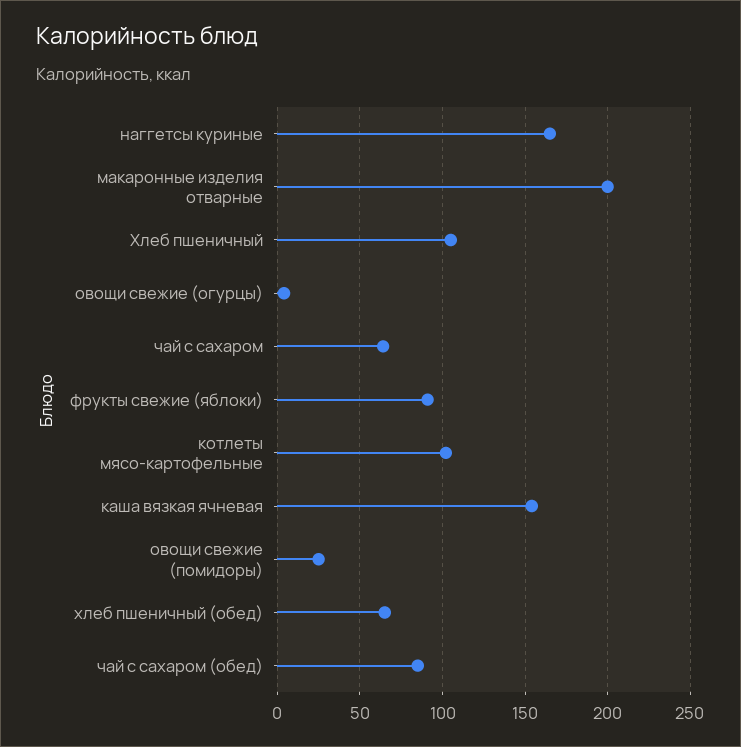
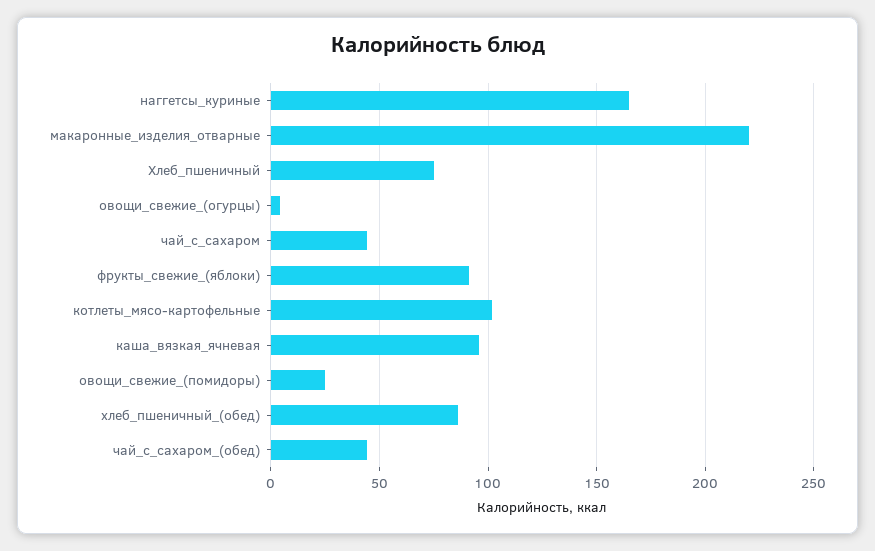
  {
    "наггетсы куриные": 165,
-   "макаронные изделия отварные": 200,
+   "макаронные изделия отварные": 220,
-   "Хлеб пшеничный": 105,
+   "Хлеб пшеничный": 75,
    "овощи свежие (огурцы)": 5,
-   "чай с сахаром": 65,
+   "чай с сахаром": 45,
    "фрукты свежие (яблоки)": 90,
    "котлеты мясо-картофельные": 100,
-   "каша вязкая ячневая": 155,
+   "каша вязкая ячневая": 95,
    "овощи свежие (помидоры)": 25,
-   "хлеб пшеничный (обед)": 65,
+   "хлеб пшеничный (обед)": 85,
-   "чай с сахаром (обед)": 85
+   "чай с сахаром (обед)": 45
  }

